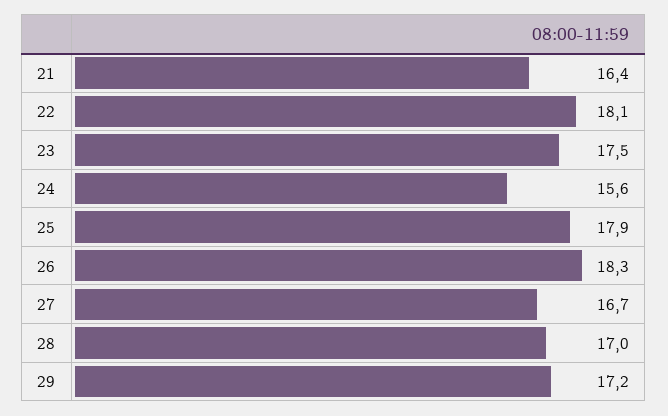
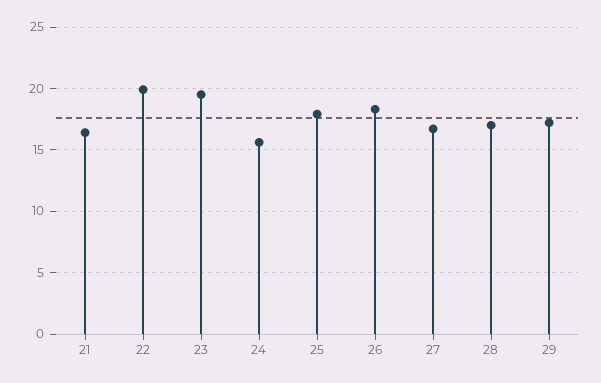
  {
    "21": 16.4,
-   "22": 18.1,
+   "22": 20,
-   "23": 17.5,
+   "23": 19.5,
    "24": 15.6,
    "25": 17.9,
    "26": 18.3,
    "27": 16.7,
    "28": 17,
    "29": 17.2
  }

